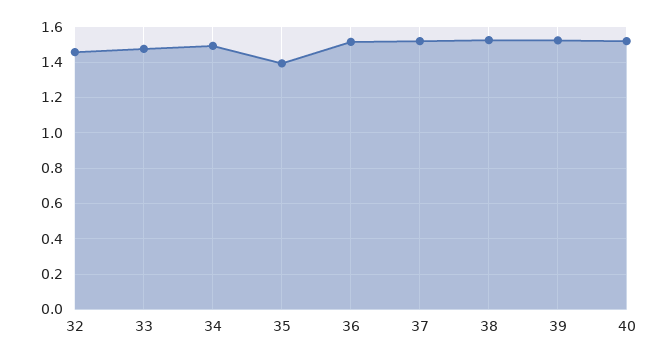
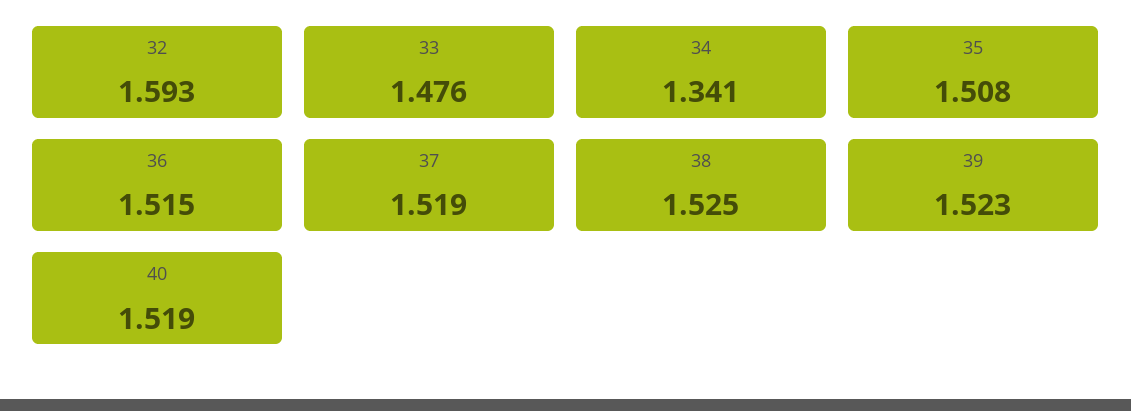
  {
-   "32": 1.45,
+   "32": 1.593,
    "33": 1.476,
-   "34": 1.5,
+   "34": 1.341,
-   "35": 1.4,
+   "35": 1.508,
    "36": 1.515,
    "37": 1.519,
    "38": 1.525,
    "39": 1.523,
    "40": 1.519
  }

